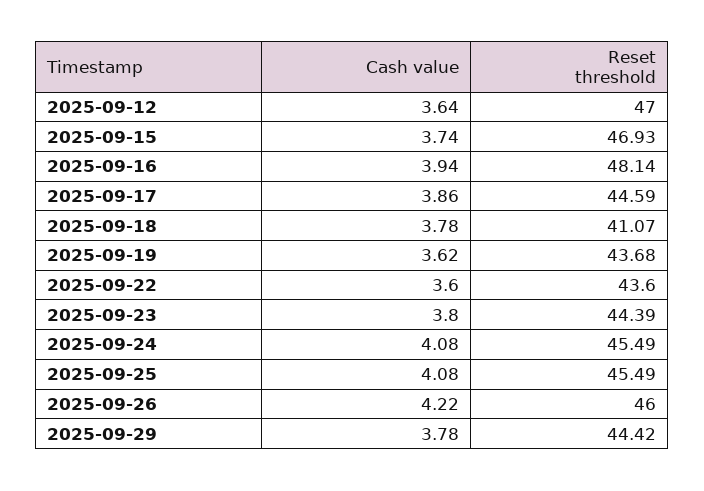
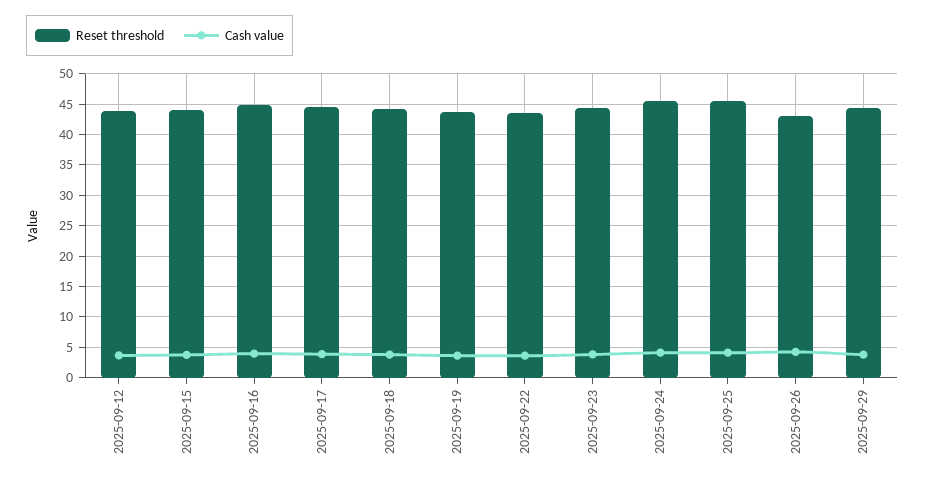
  {
    "Cash value": {
      "2025-09-12": 3.64,
      "2025-09-15": 3.74,
      "2025-09-16": 3.94,
      "2025-09-17": 3.86,
      "2025-09-18": 3.78,
      "2025-09-19": 3.62,
      "2025-09-22": 3.6,
      "2025-09-23": 3.8,
      "2025-09-24": 4.08,
      "2025-09-25": 4.08,
      "2025-09-26": 4.22,
      "2025-09-29": 3.78
    },
    "Reset threshold": {
-     "2025-09-12": 47,
+     "2025-09-12": 44,
-     "2025-09-15": 46.93,
+     "2025-09-15": 44,
-     "2025-09-16": 48.14,
+     "2025-09-16": 45,
      "2025-09-17": 44.59,
-     "2025-09-18": 41.07,
+     "2025-09-18": 44,
      "2025-09-19": 43.68,
      "2025-09-22": 43.6,
      "2025-09-23": 44.39,
      "2025-09-24": 45.49,
      "2025-09-25": 45.49,
-     "2025-09-26": 46,
+     "2025-09-26": 43,
      "2025-09-29": 44.42
    }
  }

